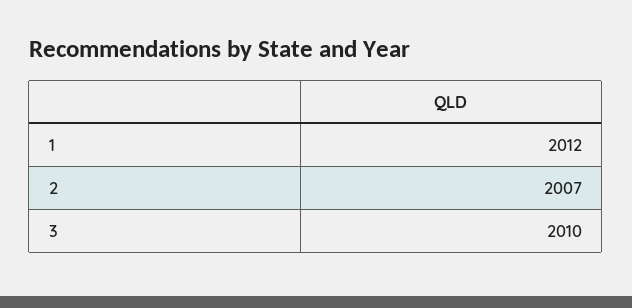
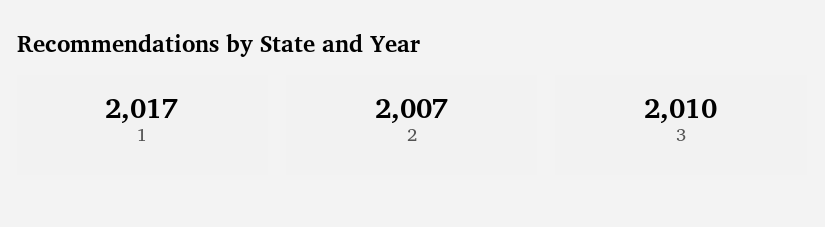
  {
-   "1": 2012,
+   "1": 2017,
    "2": 2007,
    "3": 2010
  }

